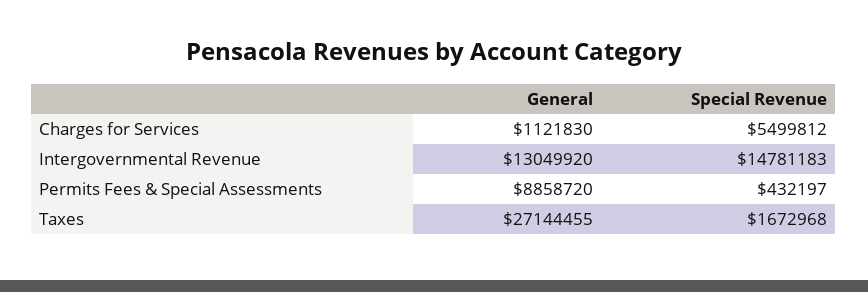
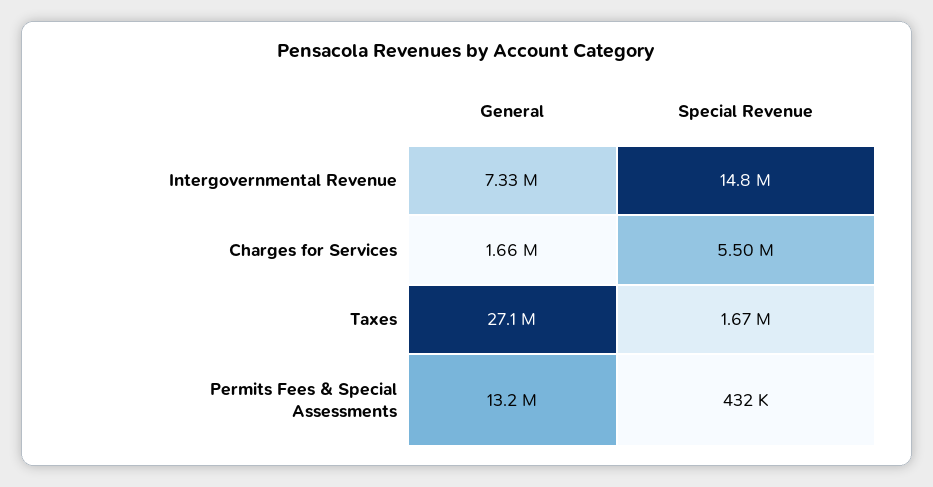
  {
    "General": {
-     "Charges for Services": 1121830,
+     "Charges for Services": 1660000,
-     "Intergovernmental Revenue": 13049920,
+     "Intergovernmental Revenue": 7330000,
-     "Permits Fees & Special Assessments": 8858720,
+     "Permits Fees & Special Assessments": 13200000,
      "Taxes": 27144455
    },
    "Special Revenue": {
      "Charges for Services": 5499812,
      "Intergovernmental Revenue": 14781183,
      "Permits Fees & Special Assessments": 432197,
      "Taxes": 1672968
    }
  }

